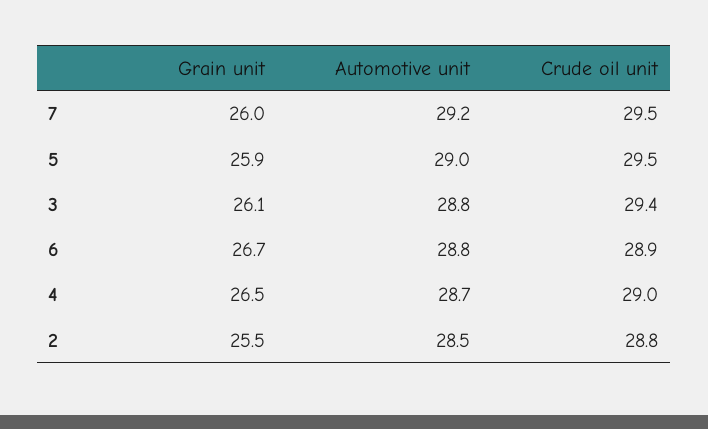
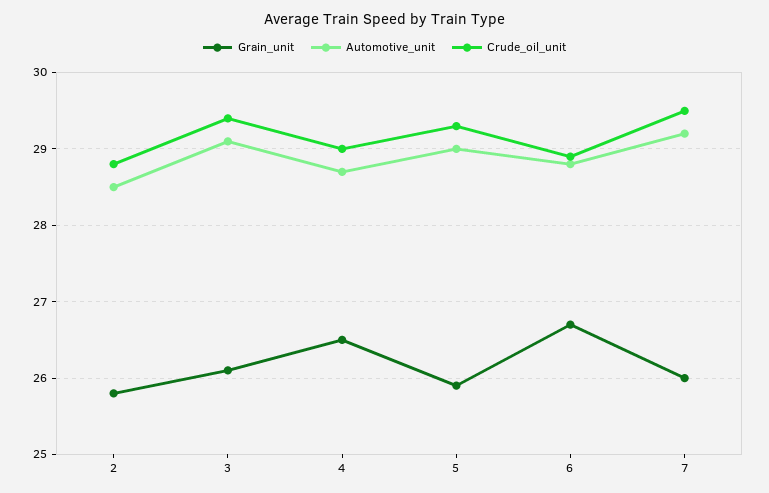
  {
    "Grain unit": {
      "7": 26,
      "5": 25.9,
      "3": 26.1,
      "6": 26.7,
      "4": 26.5,
-     "2": 25.5
+     "2": 25.8
    },
    "Automotive unit": {
      "7": 29.2,
      "5": 29,
-     "3": 28.8,
+     "3": 29.1,
      "6": 28.8,
      "4": 28.7,
      "2": 28.5
    },
    "Crude oil unit": {
      "7": 29.5,
-     "5": 29.5,
+     "5": 29.3,
      "3": 29.4,
      "6": 28.9,
      "4": 29,
      "2": 28.8
    }
  }

